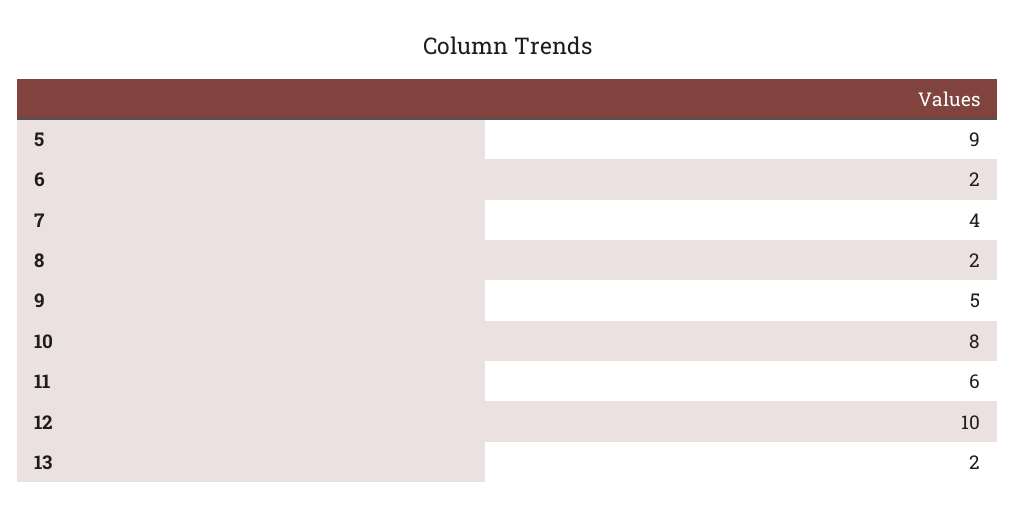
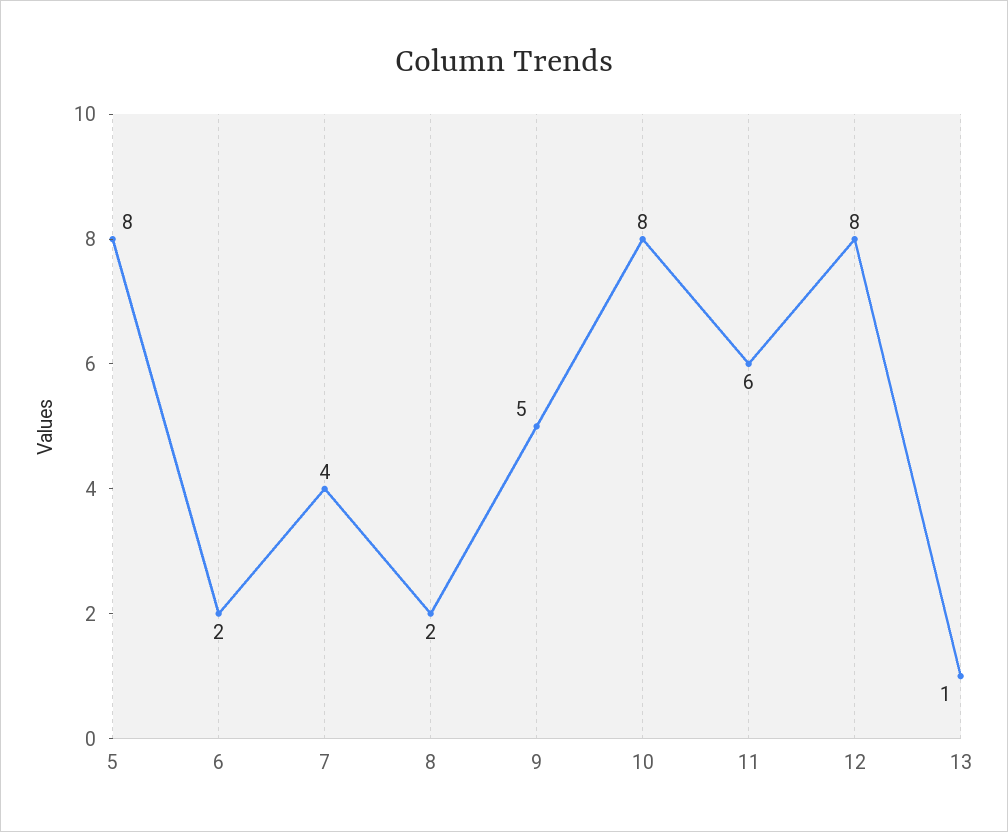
  {
-   "5": 9,
+   "5": 8,
    "6": 2,
    "7": 4,
    "8": 2,
    "9": 5,
    "10": 8,
    "11": 6,
-   "12": 10,
+   "12": 8,
-   "13": 2
+   "13": 1
  }

